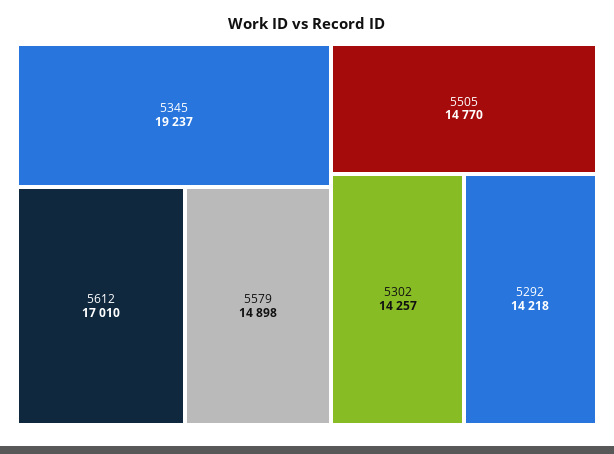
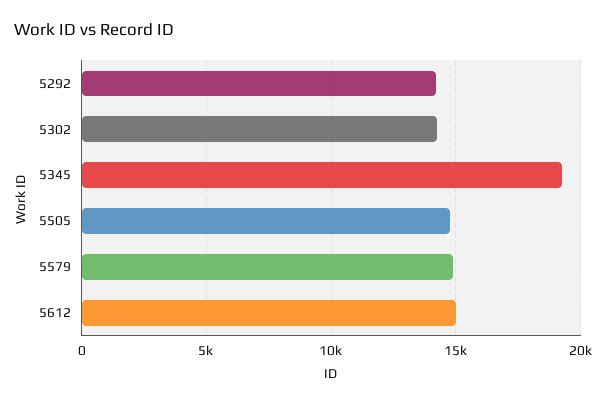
  {
    "5345": 19237,
-   "5612": 17010,
+   "5612": 15000,
    "5579": 14898,
    "5505": 14770,
    "5302": 14257,
    "5292": 14218
  }

